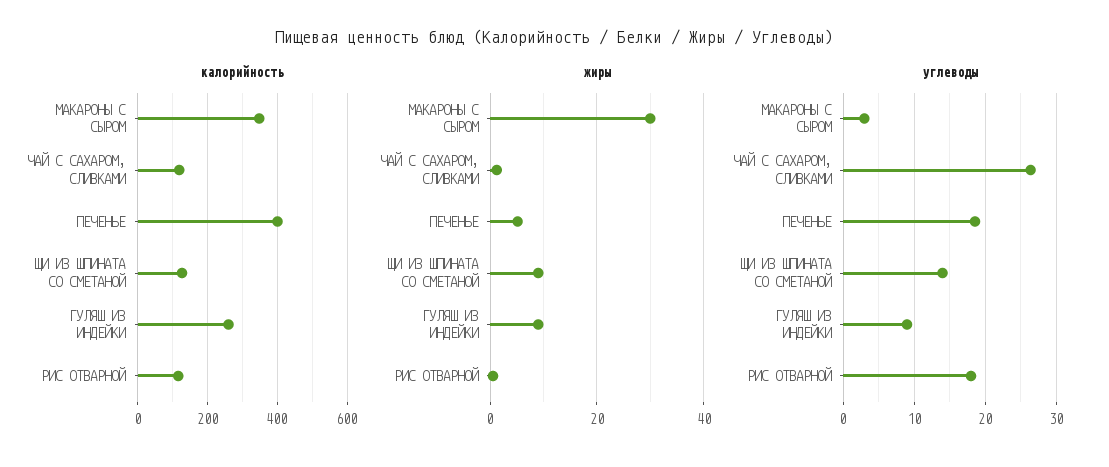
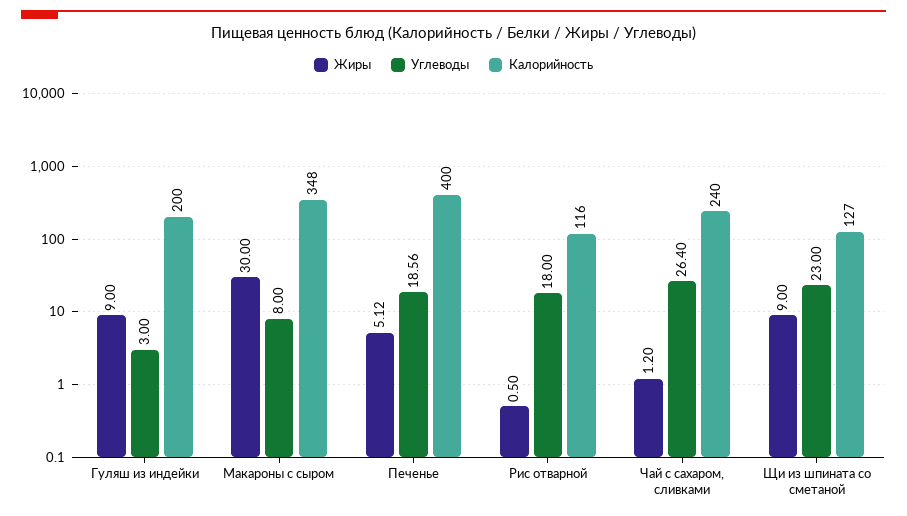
  {
    "калорийность": {
      "МАКАРОНЫ С СЫРОМ": 348,
-     "ЧАЙ С САХАРОМ, СЛИВКАМИ": 120,
+     "ЧАЙ С САХАРОМ, СЛИВКАМИ": 240,
      "ПЕЧЕНЬЕ": 400,
      "ЩИ ИЗ ШПИНАТА СО СМЕТАНОЙ": 127,
-     "ГУЛЯШ ИЗ ИНДЕЙКИ": 260,
+     "ГУЛЯШ ИЗ ИНДЕЙКИ": 200,
      "РИС ОТВАРНОЙ": 116
    },
    "жиры": {
      "МАКАРОНЫ С СЫРОМ": 30,
      "ЧАЙ С САХАРОМ, СЛИВКАМИ": 1.2,
      "ПЕЧЕНЬЕ": 5.12,
      "ЩИ ИЗ ШПИНАТА СО СМЕТАНОЙ": 9,
      "ГУЛЯШ ИЗ ИНДЕЙКИ": 9,
      "РИС ОТВАРНОЙ": 0.5
    },
    "углеводы": {
-     "МАКАРОНЫ С СЫРОМ": 3,
+     "МАКАРОНЫ С СЫРОМ": 8,
      "ЧАЙ С САХАРОМ, СЛИВКАМИ": 26.4,
      "ПЕЧЕНЬЕ": 18.56,
-     "ЩИ ИЗ ШПИНАТА СО СМЕТАНОЙ": 14,
+     "ЩИ ИЗ ШПИНАТА СО СМЕТАНОЙ": 23,
-     "ГУЛЯШ ИЗ ИНДЕЙКИ": 9,
+     "ГУЛЯШ ИЗ ИНДЕЙКИ": 3,
      "РИС ОТВАРНОЙ": 18
    }
  }

